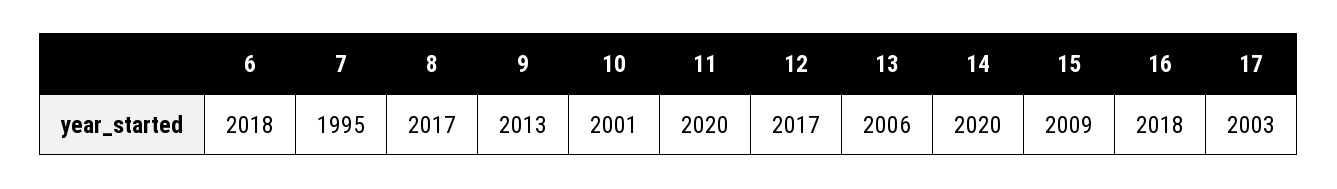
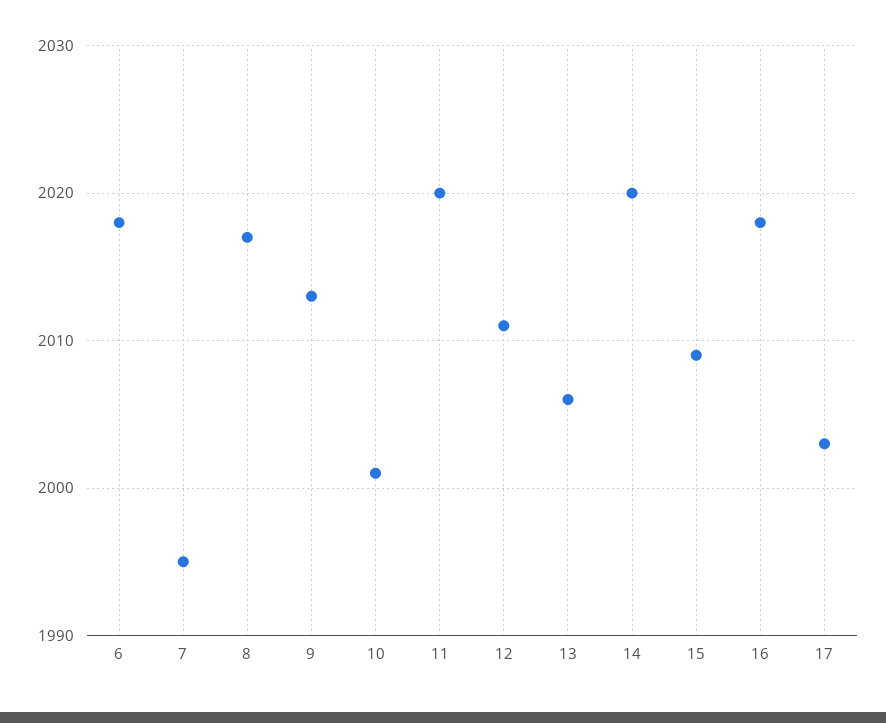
  {
    "6": 2018,
    "7": 1995,
    "8": 2017,
    "9": 2013,
    "10": 2001,
    "11": 2020,
-   "12": 2017,
+   "12": 2011,
    "13": 2006,
    "14": 2020,
    "15": 2009,
    "16": 2018,
    "17": 2003
  }

